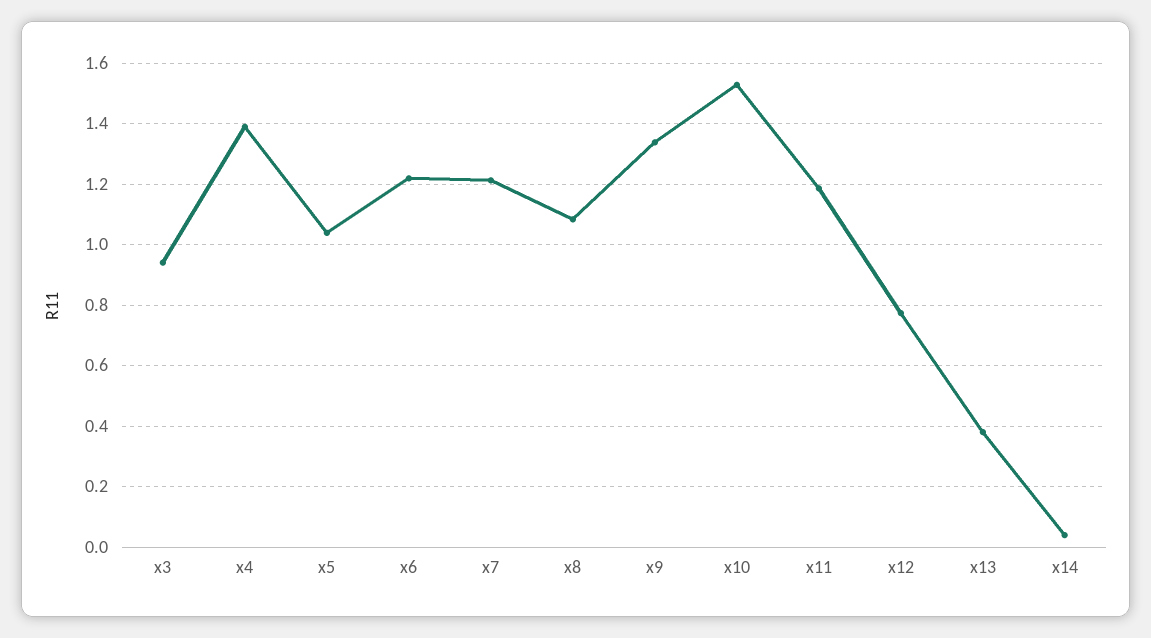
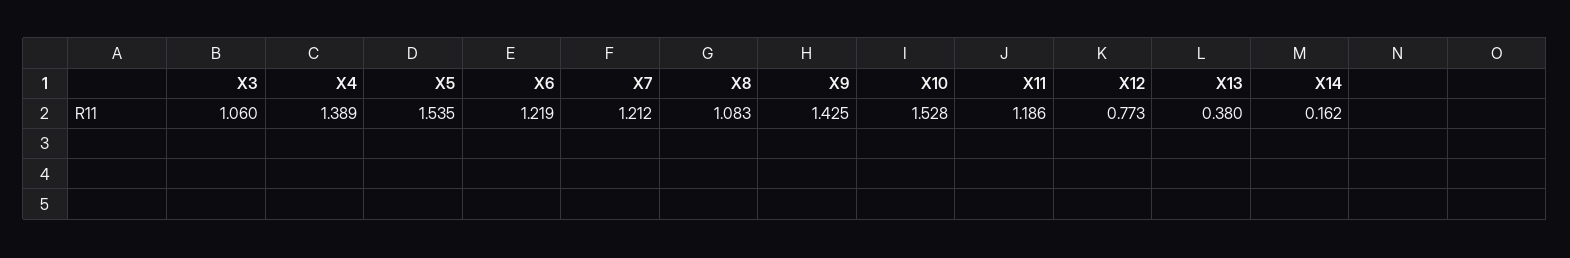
  {
-   "x3": 0.94,
+   "x3": 1.06,
    "x4": 1.389,
-   "x5": 1.04,
+   "x5": 1.535,
    "x6": 1.219,
    "x7": 1.212,
    "x8": 1.083,
-   "x9": 1.34,
+   "x9": 1.425,
    "x10": 1.528,
    "x11": 1.186,
    "x12": 0.773,
    "x13": 0.38,
-   "x14": 0.04
+   "x14": 0.162
  }

